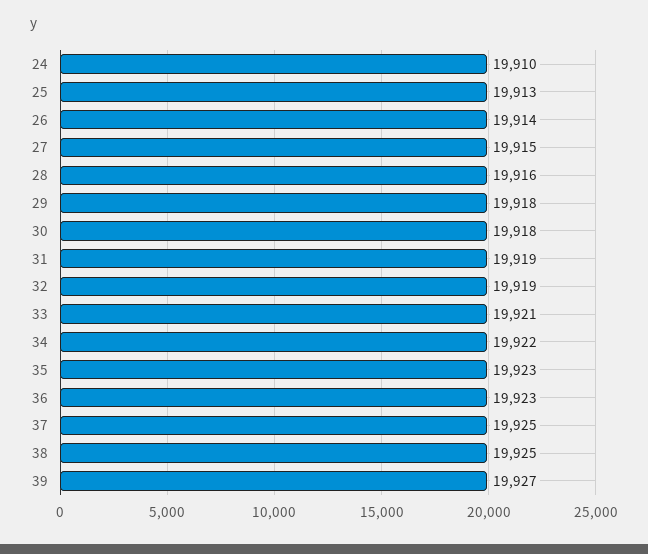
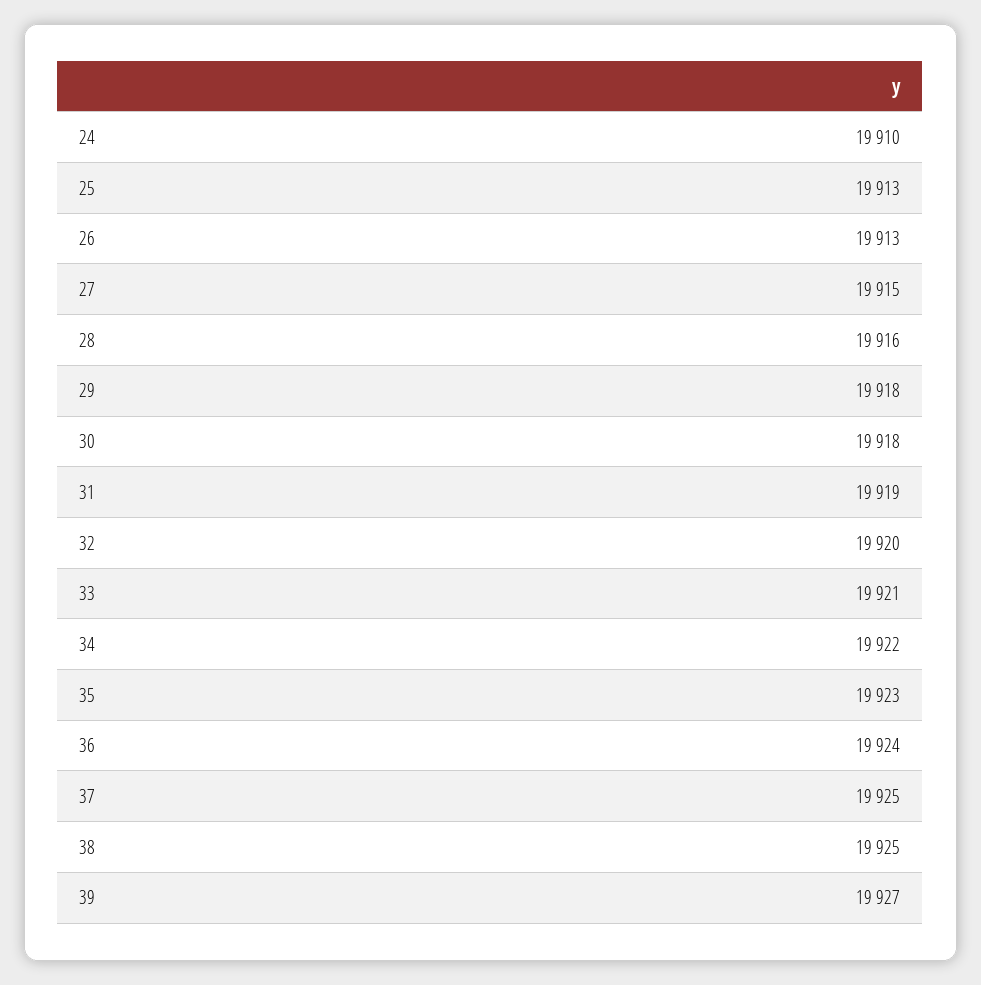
  {
    "24": 19910,
    "25": 19913,
-   "26": 19914,
+   "26": 19913,
    "27": 19915,
    "28": 19916,
    "29": 19918,
    "30": 19918,
    "31": 19919,
-   "32": 19919,
+   "32": 19920,
    "33": 19921,
    "34": 19922,
    "35": 19923,
-   "36": 19923,
+   "36": 19924,
    "37": 19925,
    "38": 19925,
    "39": 19927
  }

